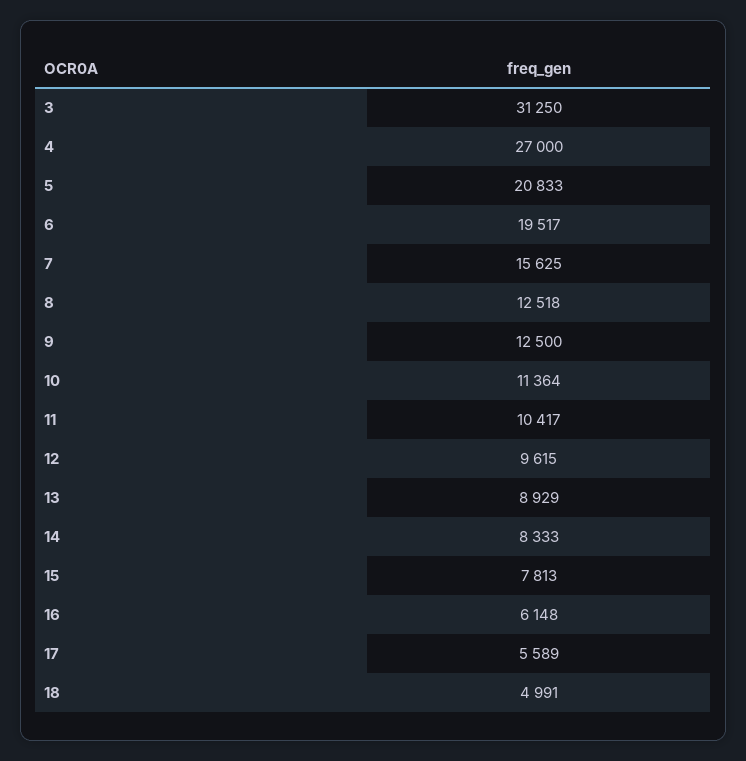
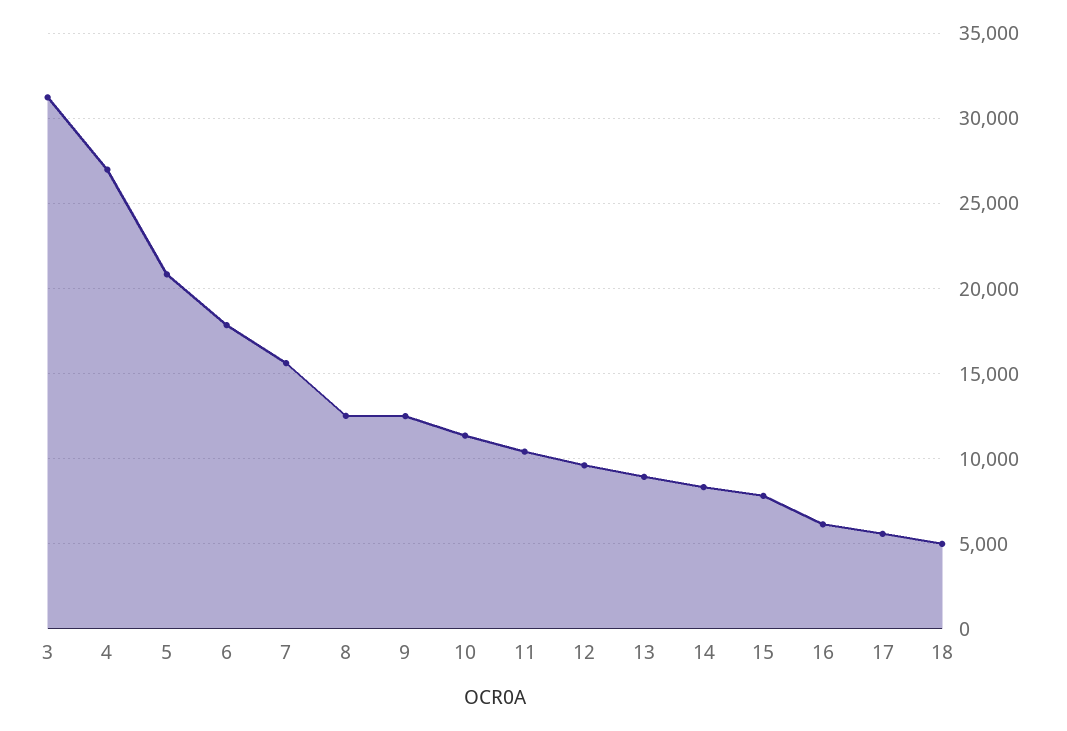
  {
    "3": 31250,
    "4": 27000,
    "5": 20833,
-   "6": 19517,
+   "6": 18000,
    "7": 15625,
    "8": 12518,
    "9": 12500,
    "10": 11364,
    "11": 10417,
    "12": 9615,
    "13": 8929,
    "14": 8333,
    "15": 7813,
    "16": 6148,
    "17": 5589,
    "18": 4991
  }

